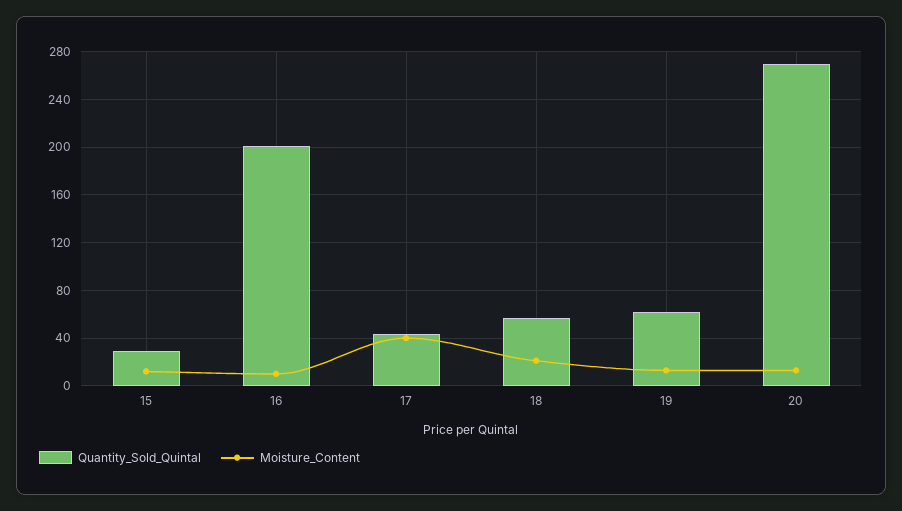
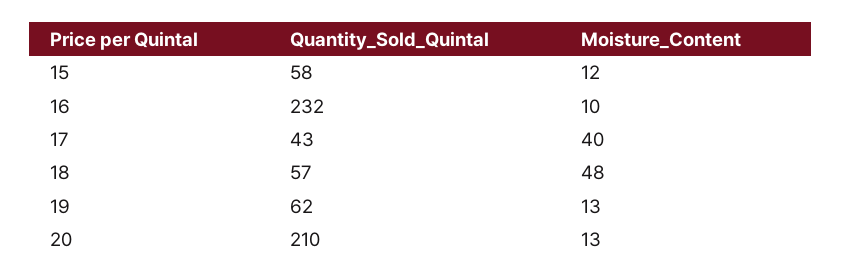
  {
    "Quantity_Sold_Quintal": {
-     "15": 30,
+     "15": 58,
-     "16": 200,
+     "16": 232,
      "17": 43,
      "18": 57,
      "19": 62,
-     "20": 270
+     "20": 210
    },
    "Moisture_Content": {
      "15": 12,
      "16": 10,
      "17": 40,
-     "18": 20,
+     "18": 48,
      "19": 13,
      "20": 13
    }
  }

